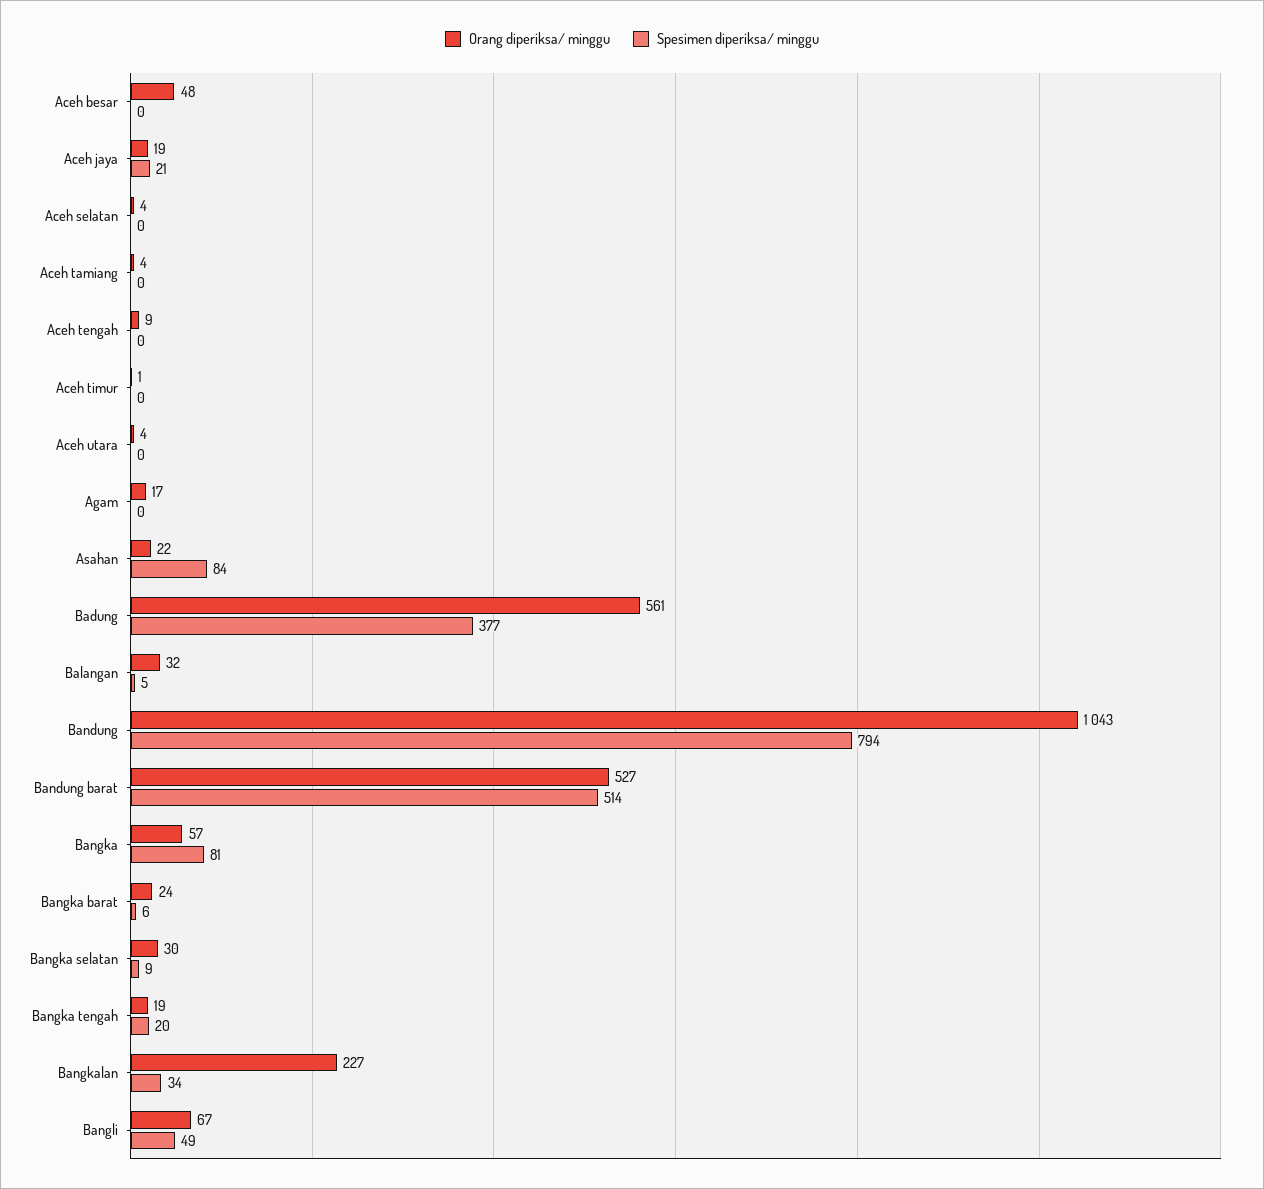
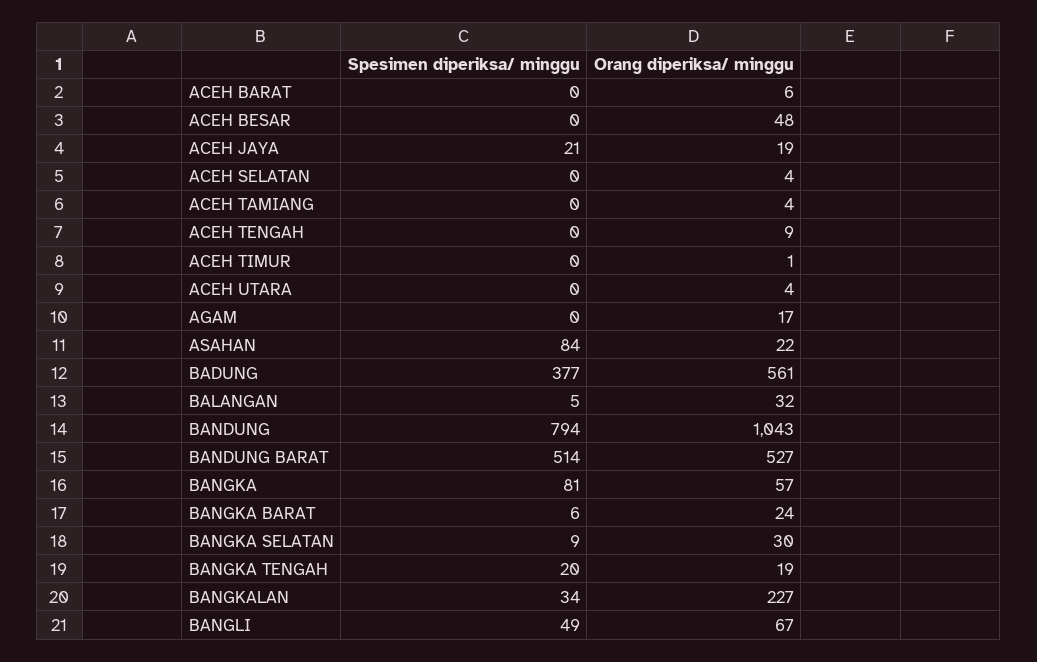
  {
    "Orang diperiksa/ minggu": {
      "Aceh besar": 48,
      "Aceh jaya": 19,
      "Aceh selatan": 4,
      "Aceh tamiang": 4,
      "Aceh tengah": 9,
      "Aceh timur": 1,
      "Aceh utara": 4,
      "Agam": 17,
      "Asahan": 22,
      "Badung": 561,
      "Balangan": 32,
      "Bandung": 1043,
      "Bandung barat": 527,
      "Bangka": 57,
      "Bangka barat": 24,
      "Bangka selatan": 30,
      "Bangka tengah": 19,
      "Bangkalan": 227,
-     "Bangli": 67
+     "Bangli": 67,
+     "ACEH BARAT": 6
    },
    "Spesimen diperiksa/ minggu": {
      "Aceh besar": 0,
      "Aceh jaya": 21,
      "Aceh selatan": 0,
      "Aceh tamiang": 0,
      "Aceh tengah": 0,
      "Aceh timur": 0,
      "Aceh utara": 0,
      "Agam": 0,
      "Asahan": 84,
      "Badung": 377,
      "Balangan": 5,
      "Bandung": 794,
      "Bandung barat": 514,
      "Bangka": 81,
      "Bangka barat": 6,
      "Bangka selatan": 9,
      "Bangka tengah": 20,
      "Bangkalan": 34,
-     "Bangli": 49
+     "Bangli": 49,
+     "ACEH BARAT": 0
    }
  }

